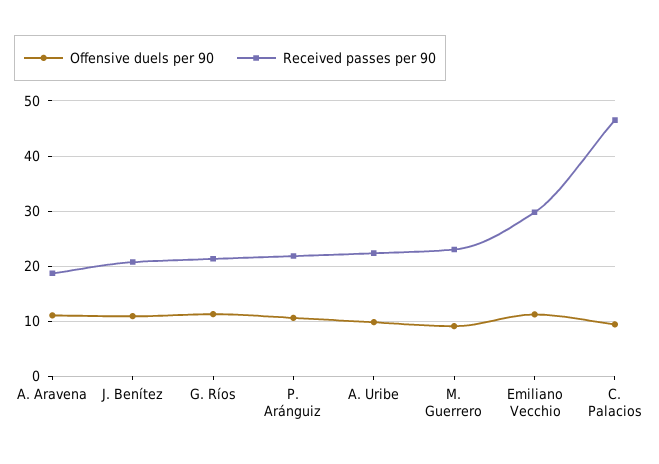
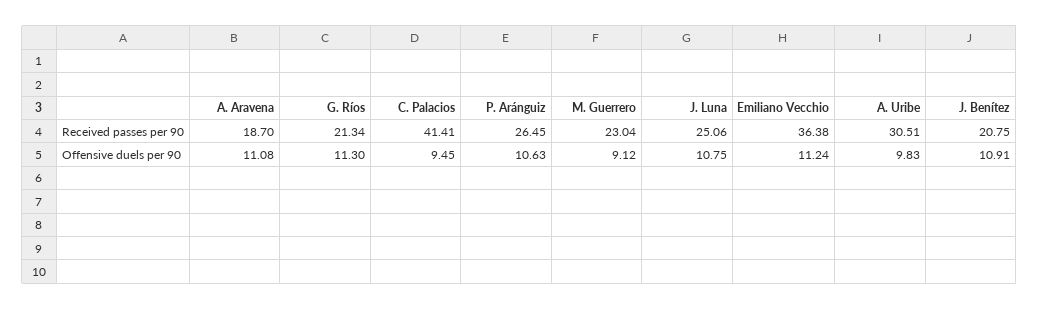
  {
    "Offensive duels per 90": {
      "A. Aravena": 11.08,
      "J. Benítez": 10.91,
      "G. Ríos": 11.3,
      "P. Aránguiz": 10.63,
      "A. Uribe": 9.83,
      "M. Guerrero": 9.12,
      "Emiliano Vecchio": 11.24,
-     "C. Palacios": 9.45
+     "C. Palacios": 9.45,
+     "J. Luna": 10.75
    },
    "Received passes per 90": {
      "A. Aravena": 18.7,
      "J. Benítez": 20.75,
      "G. Ríos": 21.34,
-     "P. Aránguiz": 22,
+     "P. Aránguiz": 26.45,
-     "A. Uribe": 22,
+     "A. Uribe": 30.51,
      "M. Guerrero": 23.04,
-     "Emiliano Vecchio": 30,
+     "Emiliano Vecchio": 36.38,
-     "C. Palacios": 46
+     "C. Palacios": 41.41,
+     "J. Luna": 25.06
    }
  }

